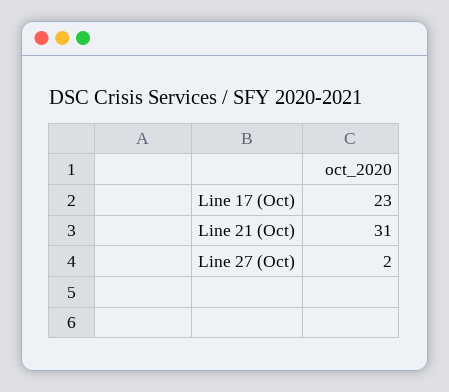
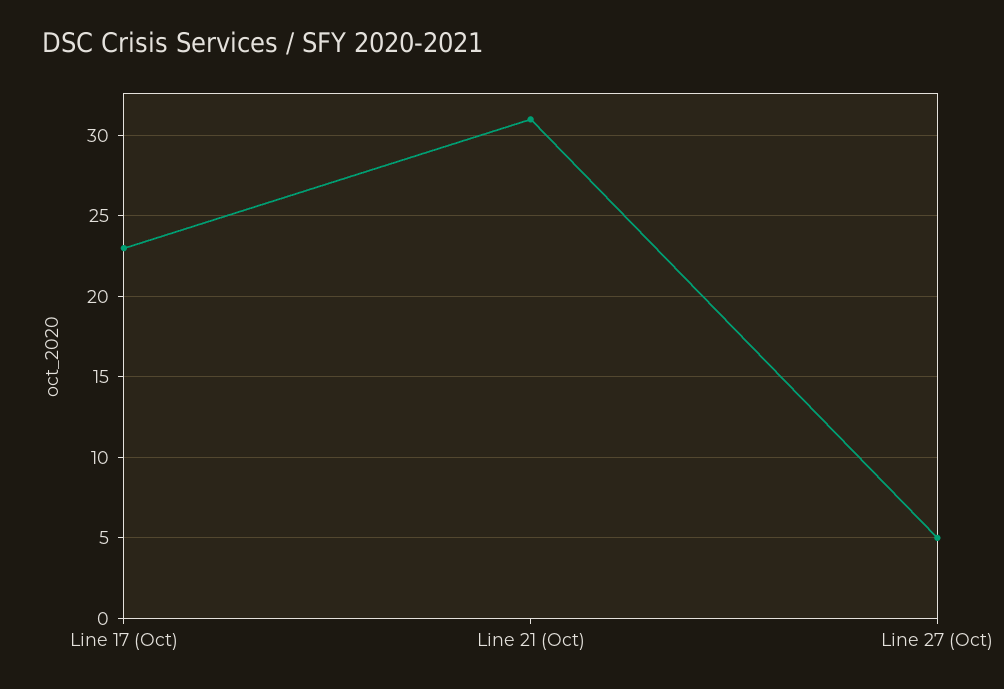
  {
    "Line 17 (Oct)": 23,
    "Line 21 (Oct)": 31,
-   "Line 27 (Oct)": 2
+   "Line 27 (Oct)": 5
  }

